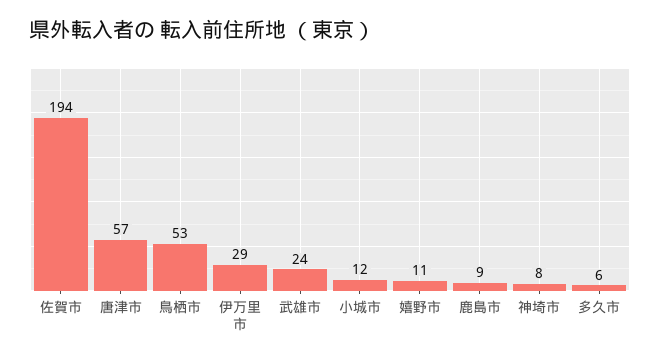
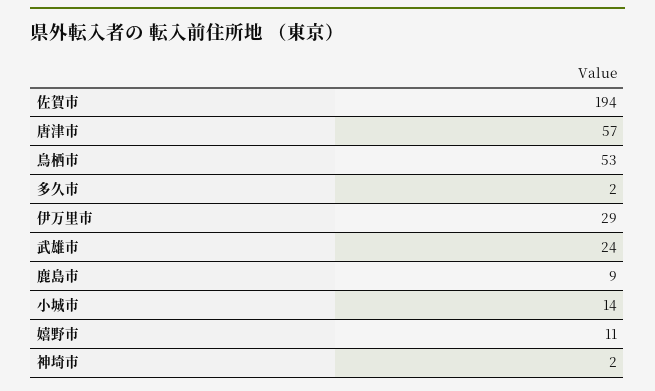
  {
    "佐賀市": 194,
    "唐津市": 57,
    "鳥栖市": 53,
    "伊万里市": 29,
    "武雄市": 24,
-   "小城市": 12,
+   "小城市": 14,
    "嬉野市": 11,
    "鹿島市": 9,
-   "神埼市": 8,
+   "神埼市": 2,
-   "多久市": 6
+   "多久市": 2
  }

